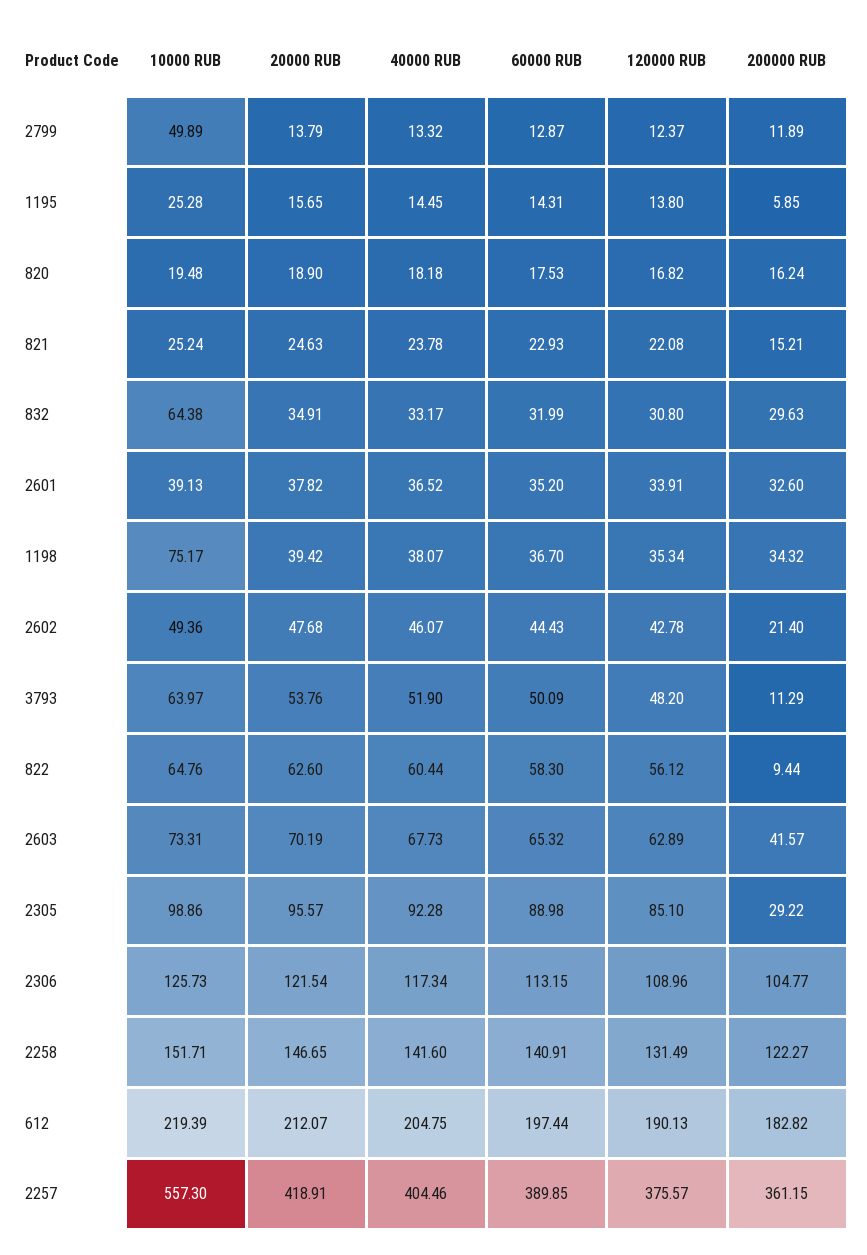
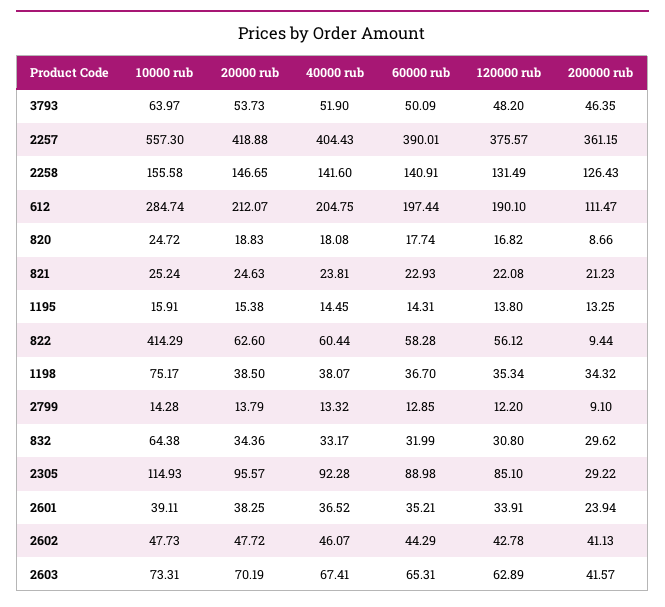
  {
    "10000 RUB": {
-     "2799": 49.89,
+     "2799": 14.28,
-     "1195": 25.28,
+     "1195": 15.91,
-     "820": 19.48,
+     "820": 24.72,
      "821": 25.24,
      "832": 64.38,
-     "2601": 39.13,
+     "2601": 39.11,
      "1198": 75.17,
-     "2602": 49.36,
+     "2602": 47.73,
      "3793": 63.97,
-     "822": 64.76,
+     "822": 414.29,
      "2603": 73.31,
-     "2305": 98.86,
+     "2305": 114.93,
-     "2306": 125.73,
-     "2258": 151.71,
+     "2258": 155.58,
-     "612": 219.39,
+     "612": 284.74,
      "2257": 557.3
    },
    "20000 RUB": {
      "2799": 13.79,
-     "1195": 15.65,
+     "1195": 15.38,
-     "820": 18.9,
+     "820": 18.83,
      "821": 24.63,
-     "832": 34.91,
+     "832": 34.36,
-     "2601": 37.82,
+     "2601": 38.25,
-     "1198": 39.42,
+     "1198": 38.5,
-     "2602": 47.68,
+     "2602": 47.72,
-     "3793": 53.76,
+     "3793": 53.73,
      "822": 62.6,
      "2603": 70.19,
      "2305": 95.57,
-     "2306": 121.54,
      "2258": 146.65,
      "612": 212.07,
-     "2257": 418.91
+     "2257": 418.88
    },
    "40000 RUB": {
      "2799": 13.32,
      "1195": 14.45,
-     "820": 18.18,
+     "820": 18.08,
-     "821": 23.78,
+     "821": 23.81,
      "832": 33.17,
      "2601": 36.52,
      "1198": 38.07,
      "2602": 46.07,
      "3793": 51.9,
      "822": 60.44,
-     "2603": 67.73,
+     "2603": 67.41,
      "2305": 92.28,
-     "2306": 117.34,
      "2258": 141.6,
      "612": 204.75,
-     "2257": 404.46
+     "2257": 404.43
    },
    "60000 RUB": {
-     "2799": 12.87,
+     "2799": 12.85,
      "1195": 14.31,
-     "820": 17.53,
+     "820": 17.74,
      "821": 22.93,
      "832": 31.99,
-     "2601": 35.2,
+     "2601": 35.21,
      "1198": 36.7,
-     "2602": 44.43,
+     "2602": 44.29,
      "3793": 50.09,
-     "822": 58.3,
+     "822": 58.28,
-     "2603": 65.32,
+     "2603": 65.31,
      "2305": 88.98,
-     "2306": 113.15,
      "2258": 140.91,
      "612": 197.44,
-     "2257": 389.85
+     "2257": 390.01
    },
    "120000 RUB": {
-     "2799": 12.37,
+     "2799": 12.2,
      "1195": 13.8,
      "820": 16.82,
      "821": 22.08,
      "832": 30.8,
      "2601": 33.91,
      "1198": 35.34,
      "2602": 42.78,
      "3793": 48.2,
      "822": 56.12,
      "2603": 62.89,
      "2305": 85.1,
-     "2306": 108.96,
      "2258": 131.49,
-     "612": 190.13,
+     "612": 190.1,
      "2257": 375.57
    },
    "200000 RUB": {
-     "2799": 11.89,
+     "2799": 9.1,
-     "1195": 5.85,
+     "1195": 13.25,
-     "820": 16.24,
+     "820": 8.66,
-     "821": 15.21,
+     "821": 21.23,
-     "832": 29.63,
+     "832": 29.62,
-     "2601": 32.6,
+     "2601": 23.94,
      "1198": 34.32,
-     "2602": 21.4,
+     "2602": 41.13,
-     "3793": 11.29,
+     "3793": 46.35,
      "822": 9.44,
      "2603": 41.57,
      "2305": 29.22,
-     "2306": 104.77,
-     "2258": 122.27,
+     "2258": 126.43,
-     "612": 182.82,
+     "612": 111.47,
      "2257": 361.15
    }
  }

